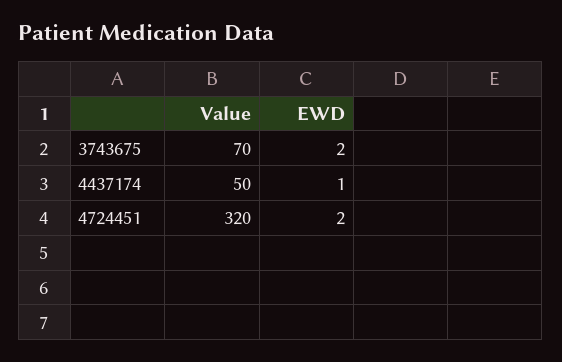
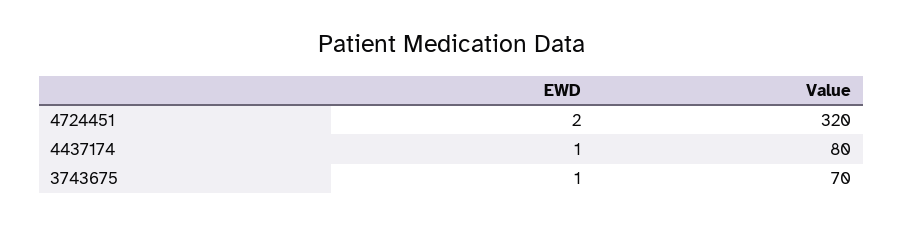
  {
    "Value": {
      "3743675": 70,
-     "4437174": 50,
+     "4437174": 80,
      "4724451": 320
    },
    "EWD": {
-     "3743675": 2,
+     "3743675": 1,
      "4437174": 1,
      "4724451": 2
    }
  }

